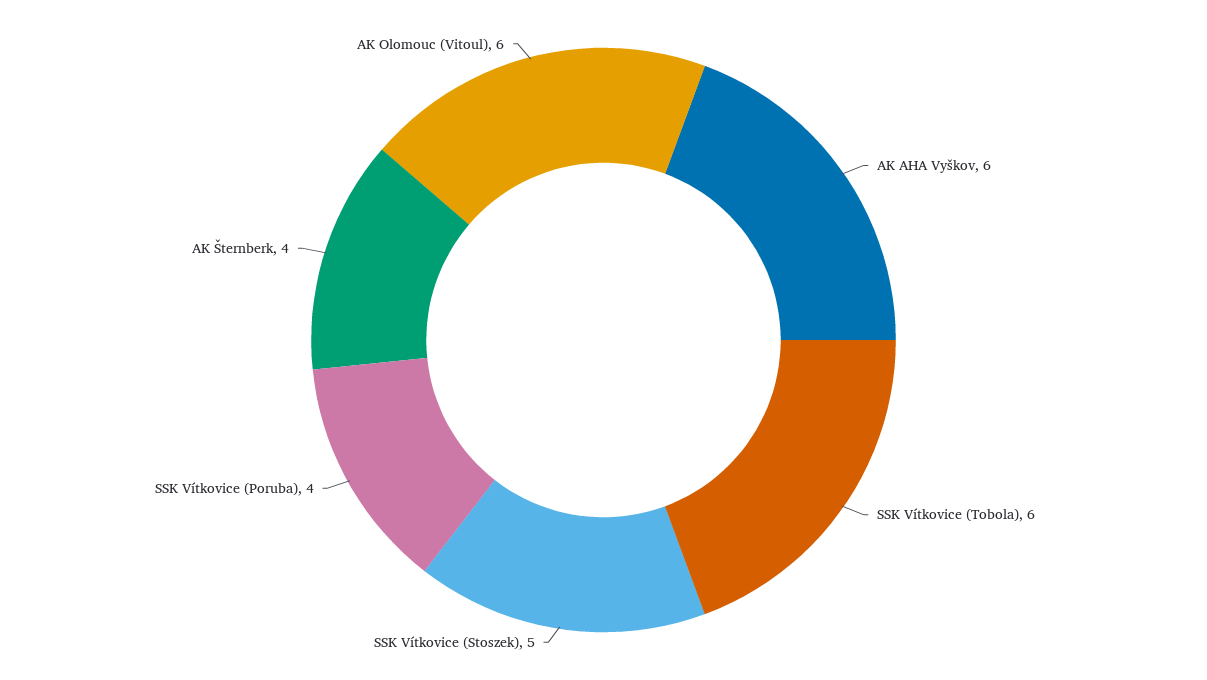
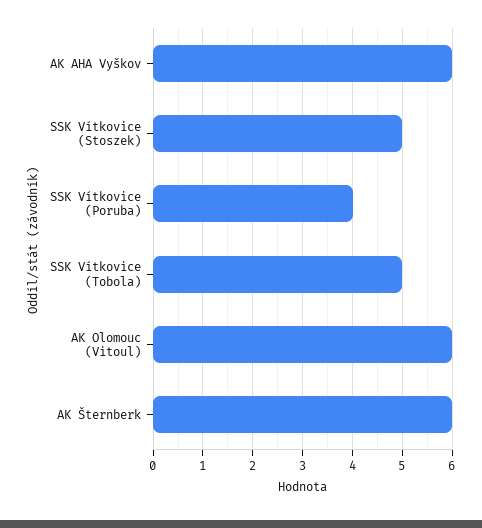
  {
    "AK AHA Vyškov": 6,
-   "SSK Vítkovice (Tobola)": 6,
+   "SSK Vítkovice (Tobola)": 5,
    "SSK Vítkovice (Stoszek)": 5,
    "SSK Vítkovice (Poruba)": 4,
-   "AK Šternberk": 4,
+   "AK Šternberk": 6,
    "AK Olomouc (Vitoul)": 6
  }

